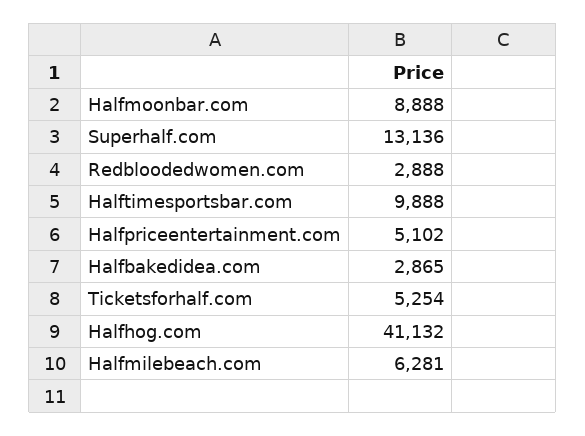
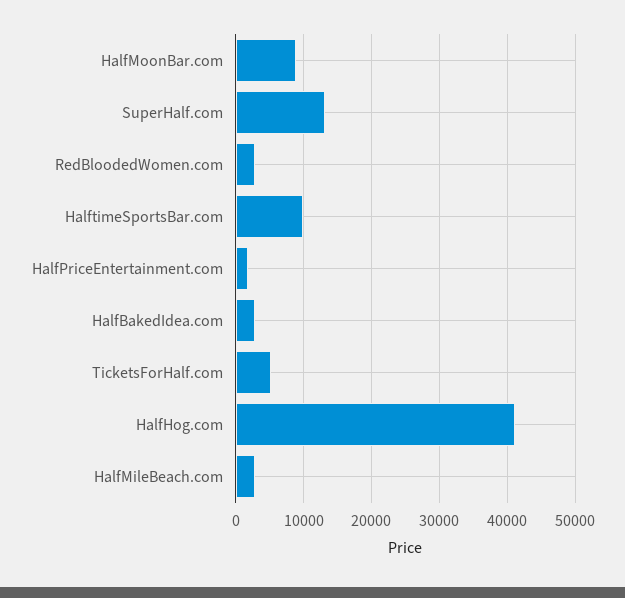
  {
    "Halfmoonbar.com": 8888,
    "Superhalf.com": 13136,
    "Redbloodedwomen.com": 2888,
    "Halftimesportsbar.com": 9888,
-   "Halfpriceentertainment.com": 5102,
+   "Halfpriceentertainment.com": 2000,
    "Halfbakedidea.com": 2865,
    "Ticketsforhalf.com": 5254,
    "Halfhog.com": 41132,
-   "Halfmilebeach.com": 6281
+   "Halfmilebeach.com": 3000
  }

